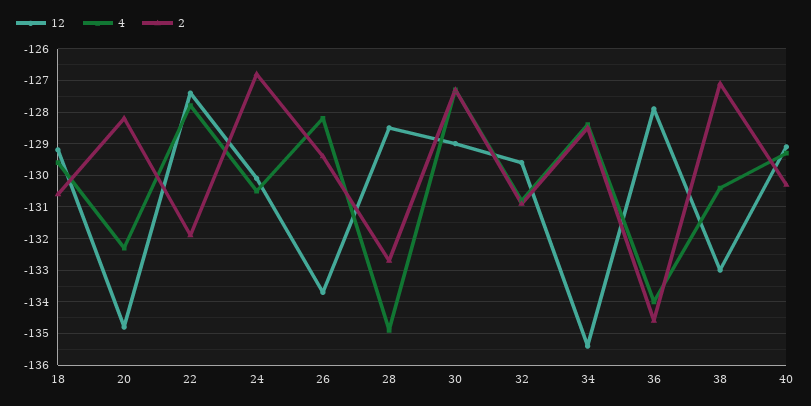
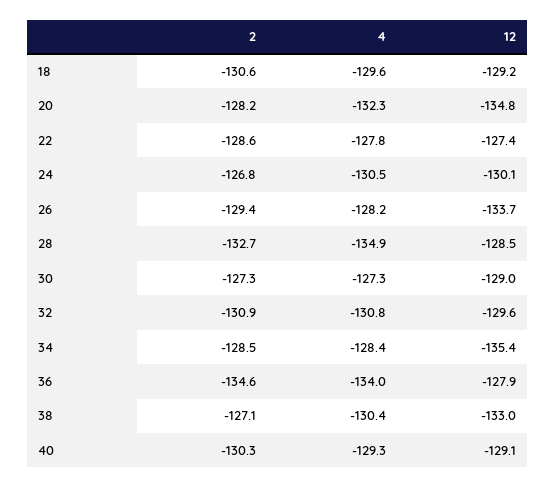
  {
    "12": {
      "18": -129.2,
      "20": -134.8,
      "22": -127.4,
      "24": -130.1,
      "26": -133.7,
      "28": -128.5,
      "30": -129,
      "32": -129.6,
      "34": -135.4,
      "36": -127.9,
      "38": -133,
      "40": -129.1
    },
    "4": {
      "18": -129.6,
      "20": -132.3,
      "22": -127.8,
      "24": -130.5,
      "26": -128.2,
      "28": -134.9,
      "30": -127.3,
      "32": -130.8,
      "34": -128.4,
      "36": -134,
      "38": -130.4,
      "40": -129.3
    },
    "2": {
      "18": -130.6,
      "20": -128.2,
-     "22": -132,
+     "22": -128.6,
      "24": -126.8,
      "26": -129.4,
      "28": -132.7,
      "30": -127.3,
      "32": -130.9,
      "34": -128.5,
      "36": -134.6,
      "38": -127.1,
      "40": -130.3
    }
  }

